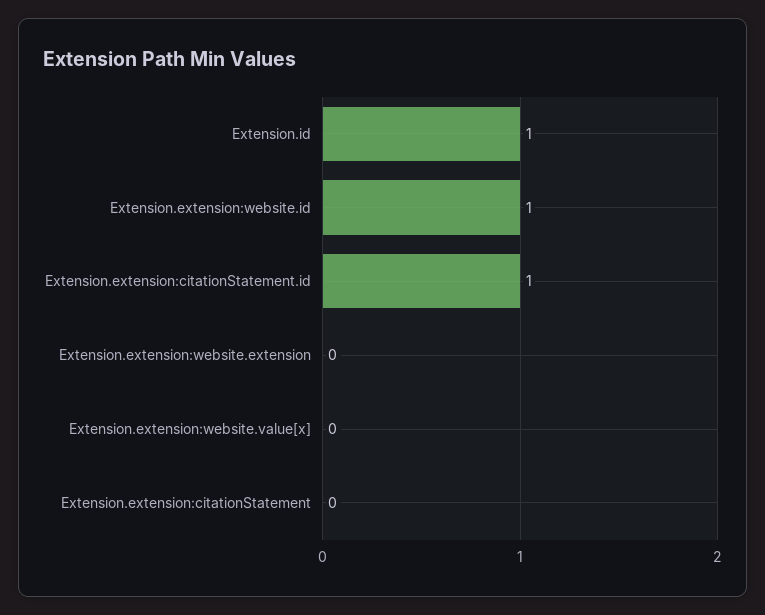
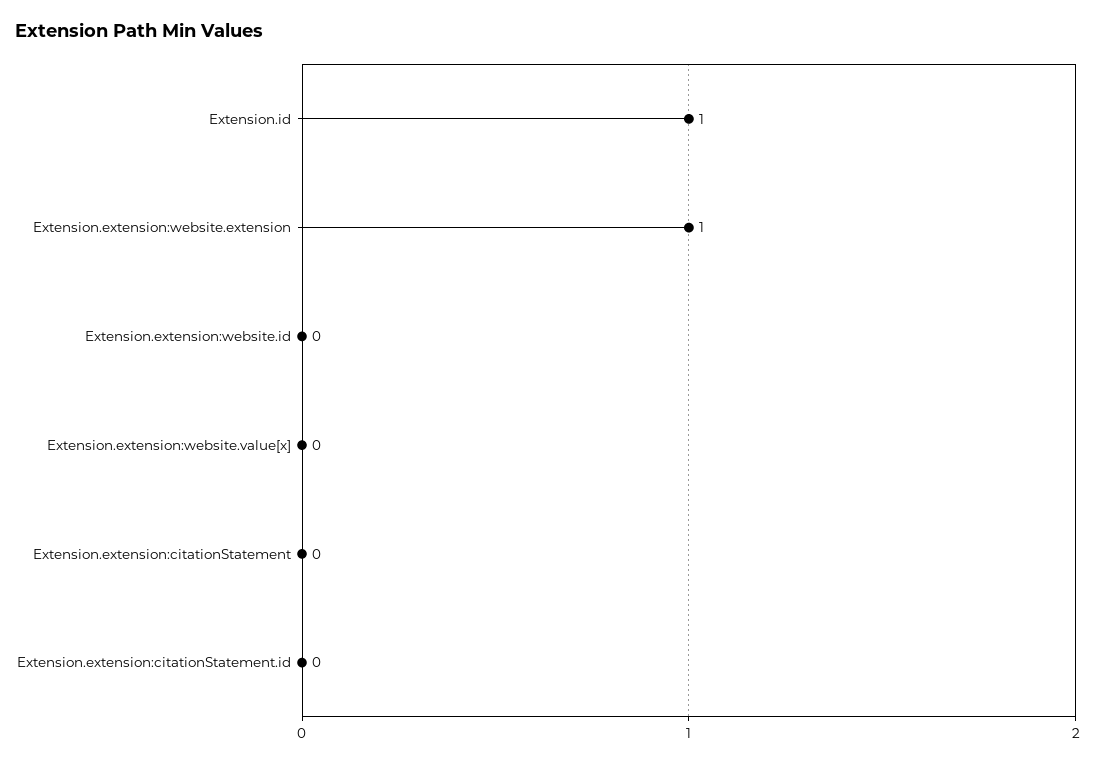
  {
    "Extension.id": 1,
-   "Extension.extension:website.id": 1,
+   "Extension.extension:website.id": 0,
-   "Extension.extension:citationStatement.id": 1,
+   "Extension.extension:citationStatement.id": 0,
-   "Extension.extension:website.extension": 0,
+   "Extension.extension:website.extension": 1,
    "Extension.extension:website.value[x]": 0,
    "Extension.extension:citationStatement": 0
  }

